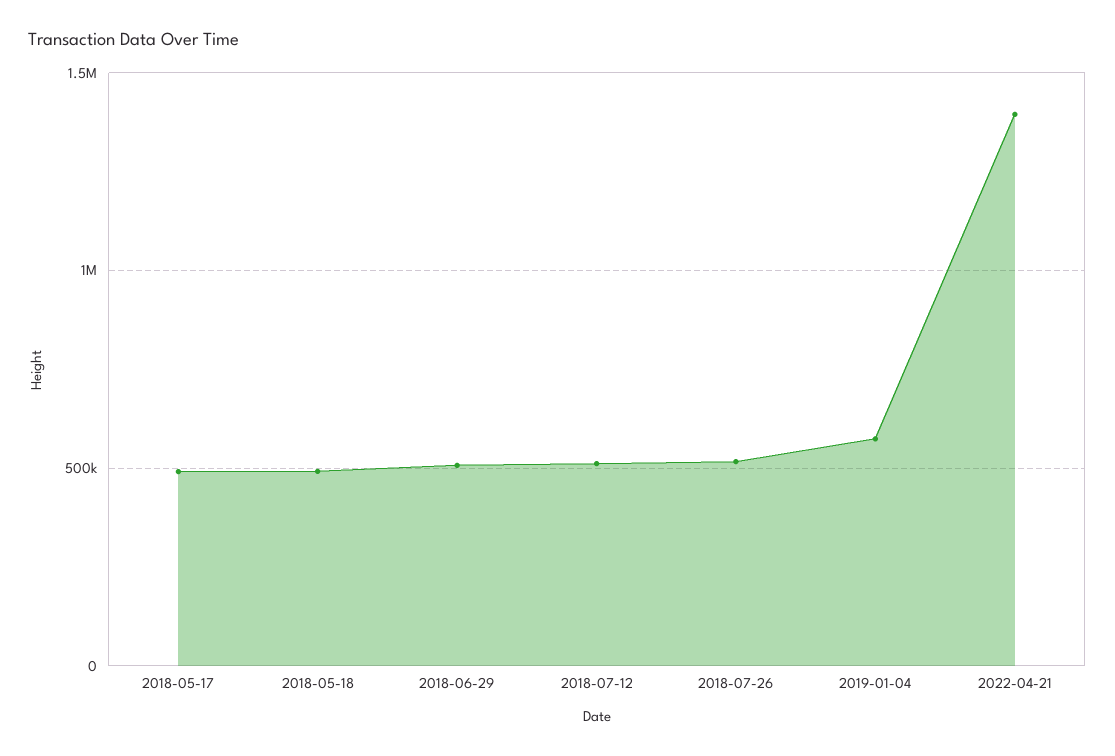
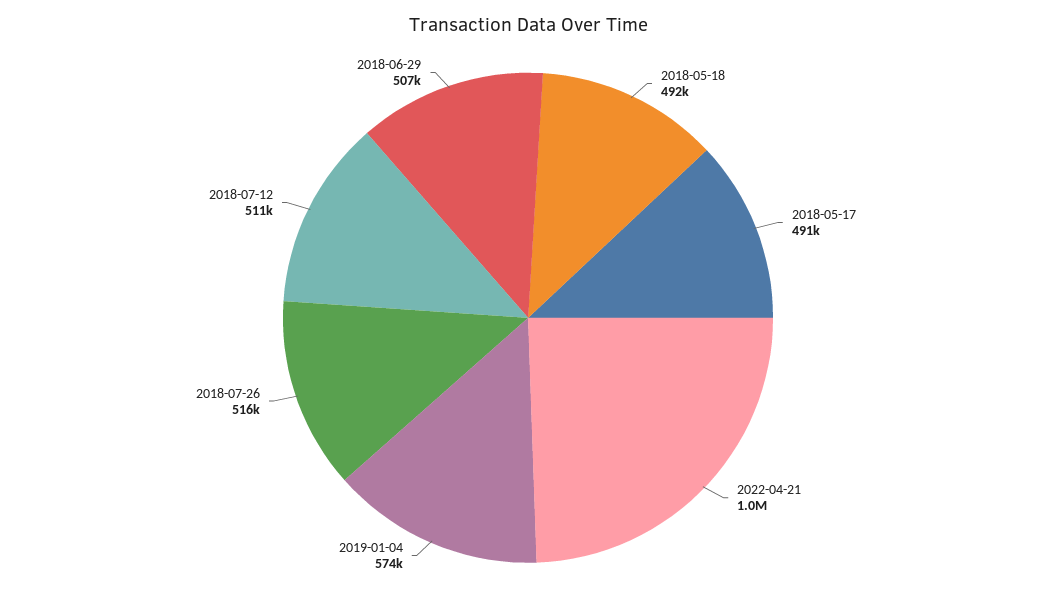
  {
    "2018-05-17": 491000,
    "2018-05-18": 492000,
    "2018-06-29": 507000,
    "2018-07-12": 511000,
    "2018-07-26": 516000,
    "2019-01-04": 574000,
-   "2022-04-21": 1400000
+   "2022-04-21": 1000000
  }

